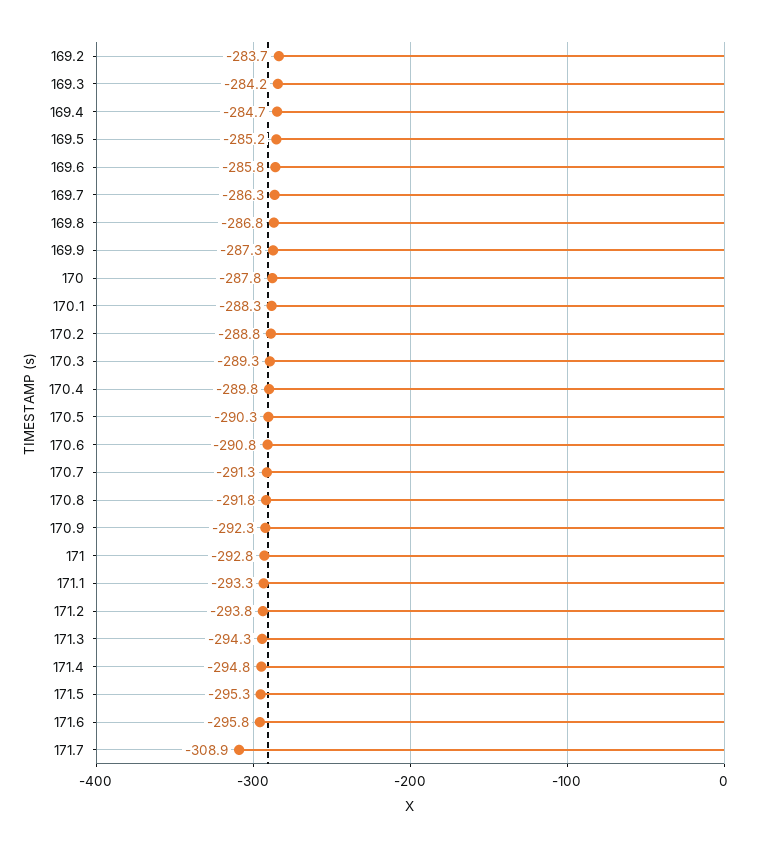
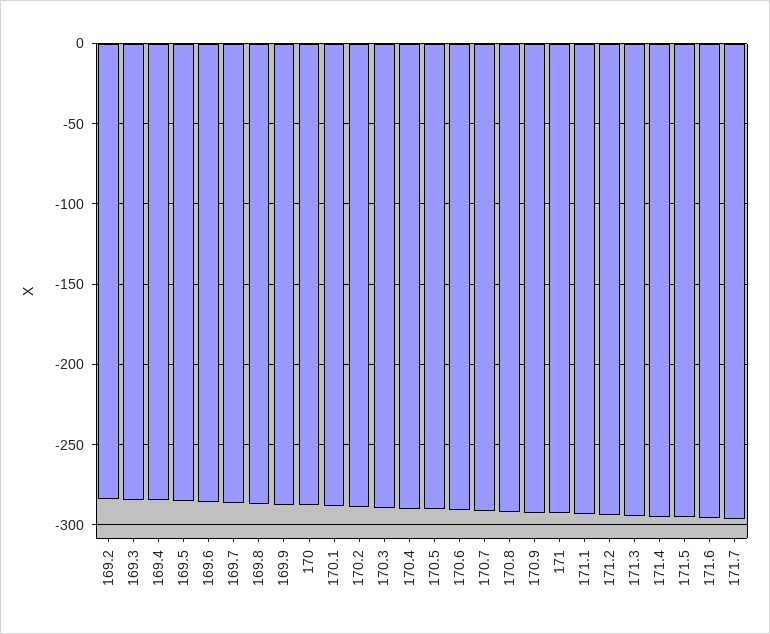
  {
    "169.2": -283.7,
    "169.3": -284.2,
    "169.4": -284.7,
    "169.5": -285.2,
    "169.6": -285.8,
    "169.7": -286.3,
    "169.8": -286.8,
    "169.9": -287.3,
    "170": -287.8,
    "170.1": -288.3,
    "170.2": -288.8,
    "170.3": -289.3,
    "170.4": -289.8,
    "170.5": -290.3,
    "170.6": -290.8,
    "170.7": -291.3,
    "170.8": -291.8,
    "170.9": -292.3,
    "171": -292.8,
    "171.1": -293.3,
    "171.2": -293.8,
    "171.3": -294.3,
    "171.4": -294.8,
    "171.5": -295.3,
    "171.6": -295.8,
-   "171.7": -308.9
+   "171.7": -295
  }

